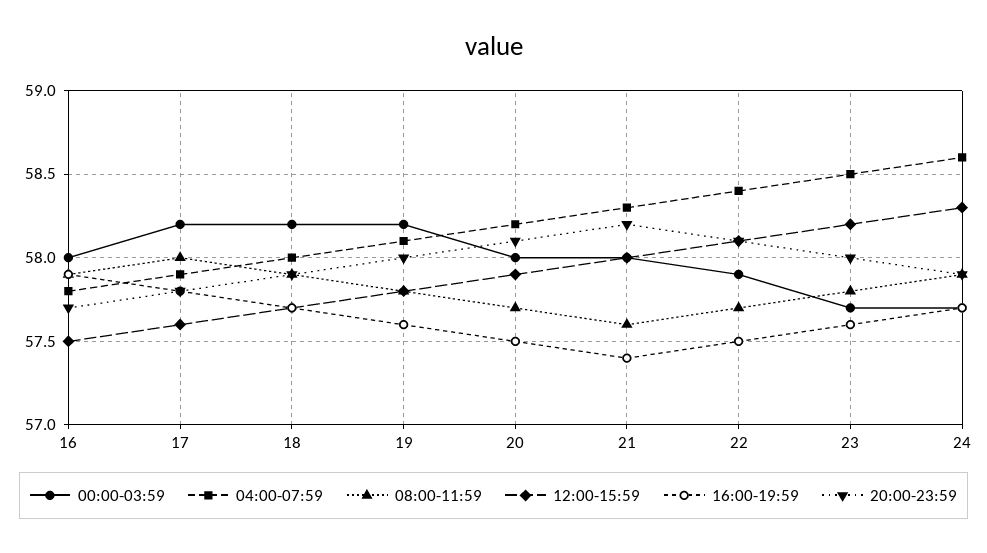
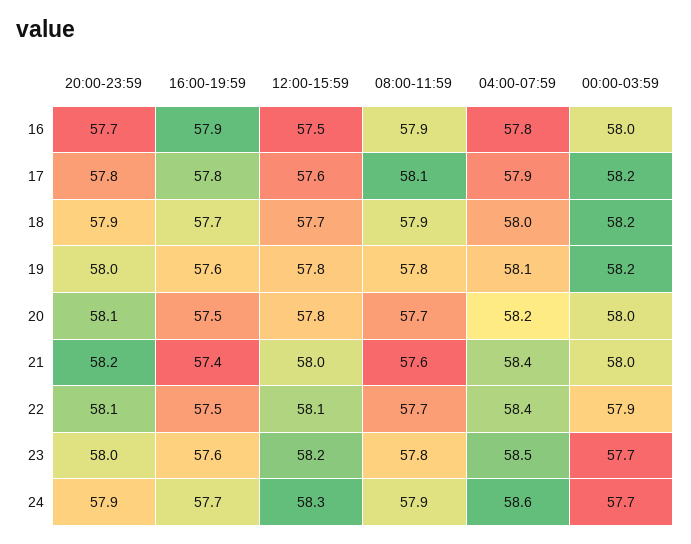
  {
    "00:00-03:59": {
      "16": 58,
      "17": 58.2,
      "18": 58.2,
      "19": 58.2,
      "20": 58,
      "21": 58,
      "22": 57.9,
      "23": 57.7,
      "24": 57.7
    },
    "04:00-07:59": {
      "16": 57.8,
      "17": 57.9,
      "18": 58,
      "19": 58.1,
      "20": 58.2,
-     "21": 58.3,
+     "21": 58.4,
      "22": 58.4,
      "23": 58.5,
      "24": 58.6
    },
    "08:00-11:59": {
      "16": 57.9,
-     "17": 58,
+     "17": 58.1,
      "18": 57.9,
      "19": 57.8,
      "20": 57.7,
      "21": 57.6,
      "22": 57.7,
      "23": 57.8,
      "24": 57.9
    },
    "12:00-15:59": {
      "16": 57.5,
      "17": 57.6,
      "18": 57.7,
      "19": 57.8,
-     "20": 57.9,
+     "20": 57.8,
      "21": 58,
      "22": 58.1,
      "23": 58.2,
      "24": 58.3
    },
    "16:00-19:59": {
      "16": 57.9,
      "17": 57.8,
      "18": 57.7,
      "19": 57.6,
      "20": 57.5,
      "21": 57.4,
      "22": 57.5,
      "23": 57.6,
      "24": 57.7
    },
    "20:00-23:59": {
      "16": 57.7,
      "17": 57.8,
      "18": 57.9,
      "19": 58,
      "20": 58.1,
      "21": 58.2,
      "22": 58.1,
      "23": 58,
      "24": 57.9
    }
  }

